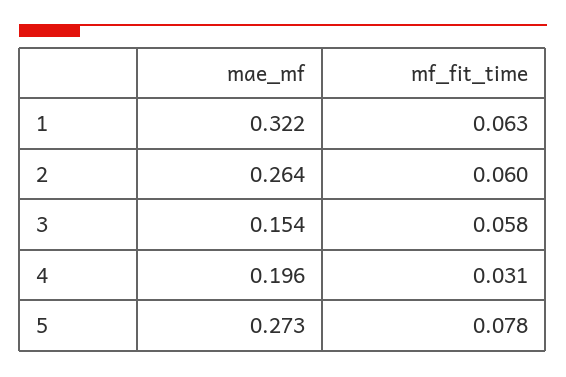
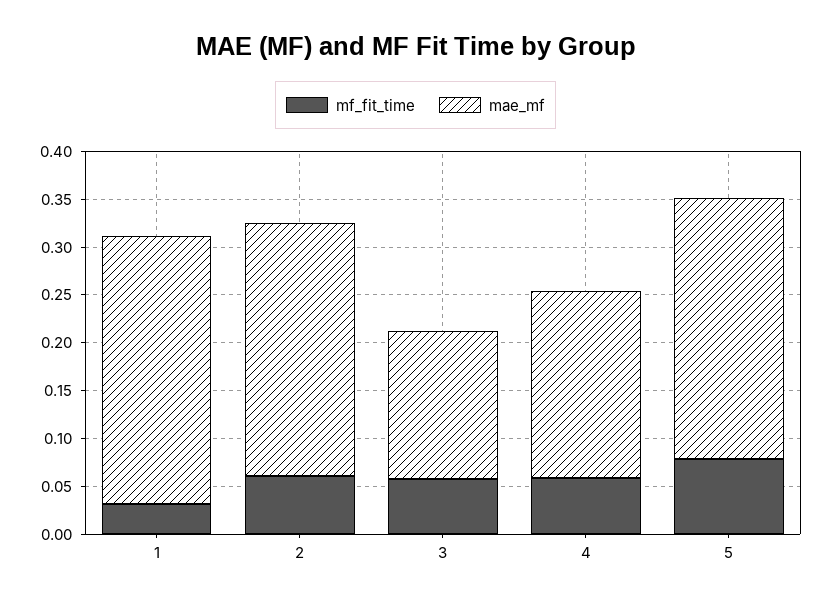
  {
    "mae_mf": {
-     "1": 0.322,
+     "1": 0.28,
      "2": 0.264,
      "3": 0.154,
      "4": 0.196,
      "5": 0.273
    },
    "mf_fit_time": {
-     "1": 0.063,
+     "1": 0.03,
      "2": 0.06,
      "3": 0.058,
-     "4": 0.031,
+     "4": 0.06,
      "5": 0.078
    }
  }

